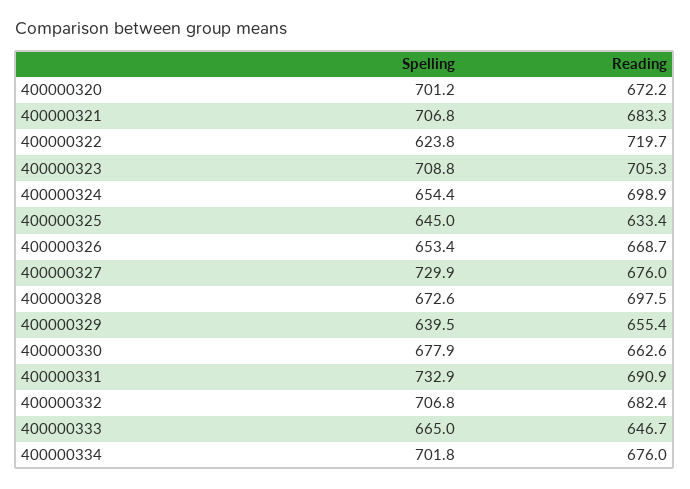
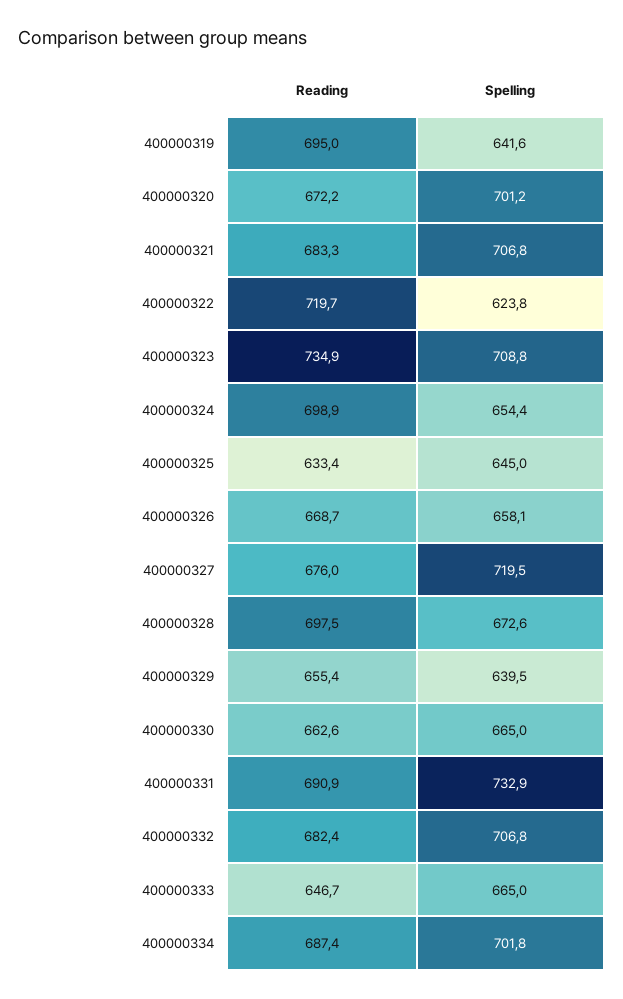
  {
    "Spelling": {
      "400000320": 701.2,
      "400000321": 706.8,
      "400000322": 623.8,
      "400000323": 708.8,
      "400000324": 654.4,
      "400000325": 645,
-     "400000326": 653.4,
+     "400000326": 658.1,
-     "400000327": 729.9,
+     "400000327": 719.5,
      "400000328": 672.6,
      "400000329": 639.5,
-     "400000330": 677.9,
+     "400000330": 665,
      "400000331": 732.9,
      "400000332": 706.8,
      "400000333": 665,
-     "400000334": 701.8
+     "400000334": 701.8,
+     "400000319": 641.6
    },
    "Reading": {
      "400000320": 672.2,
      "400000321": 683.3,
      "400000322": 719.7,
-     "400000323": 705.3,
+     "400000323": 734.9,
      "400000324": 698.9,
      "400000325": 633.4,
      "400000326": 668.7,
      "400000327": 676,
      "400000328": 697.5,
      "400000329": 655.4,
      "400000330": 662.6,
      "400000331": 690.9,
      "400000332": 682.4,
      "400000333": 646.7,
-     "400000334": 676
+     "400000334": 687.4,
+     "400000319": 695
    }
  }

